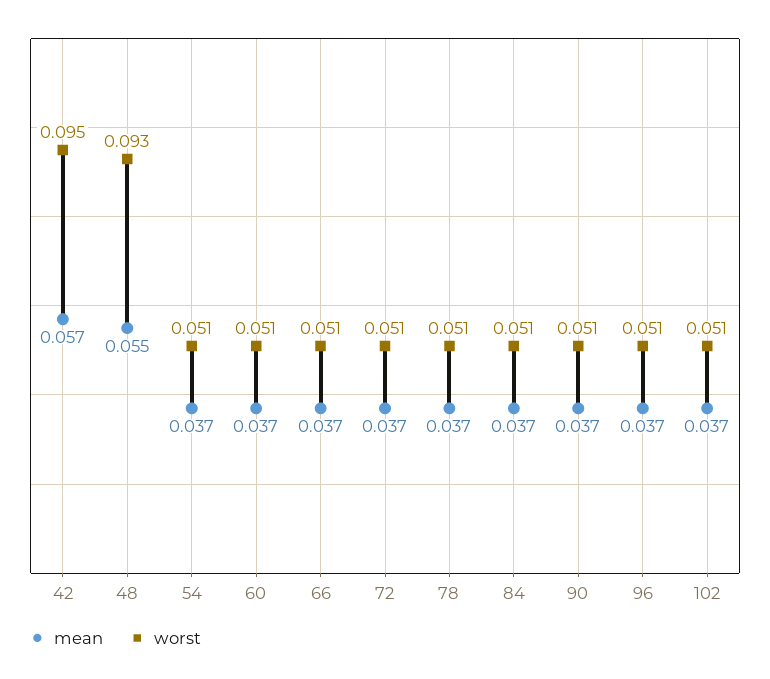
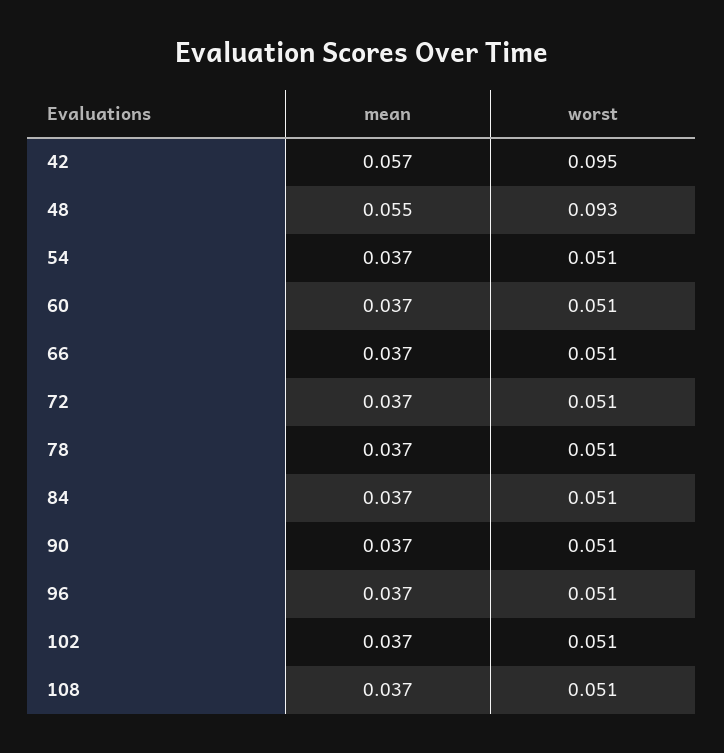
  {
    "mean": {
      "42": 0.057,
      "48": 0.055,
      "54": 0.037,
      "60": 0.037,
      "66": 0.037,
      "72": 0.037,
      "78": 0.037,
      "84": 0.037,
      "90": 0.037,
      "96": 0.037,
-     "102": 0.037
+     "102": 0.037,
+     "108": 0.037
    },
    "worst": {
      "42": 0.095,
      "48": 0.093,
      "54": 0.051,
      "60": 0.051,
      "66": 0.051,
      "72": 0.051,
      "78": 0.051,
      "84": 0.051,
      "90": 0.051,
      "96": 0.051,
-     "102": 0.051
+     "102": 0.051,
+     "108": 0.051
    }
  }

